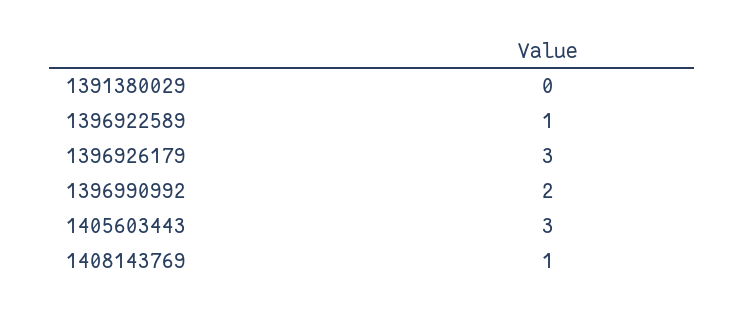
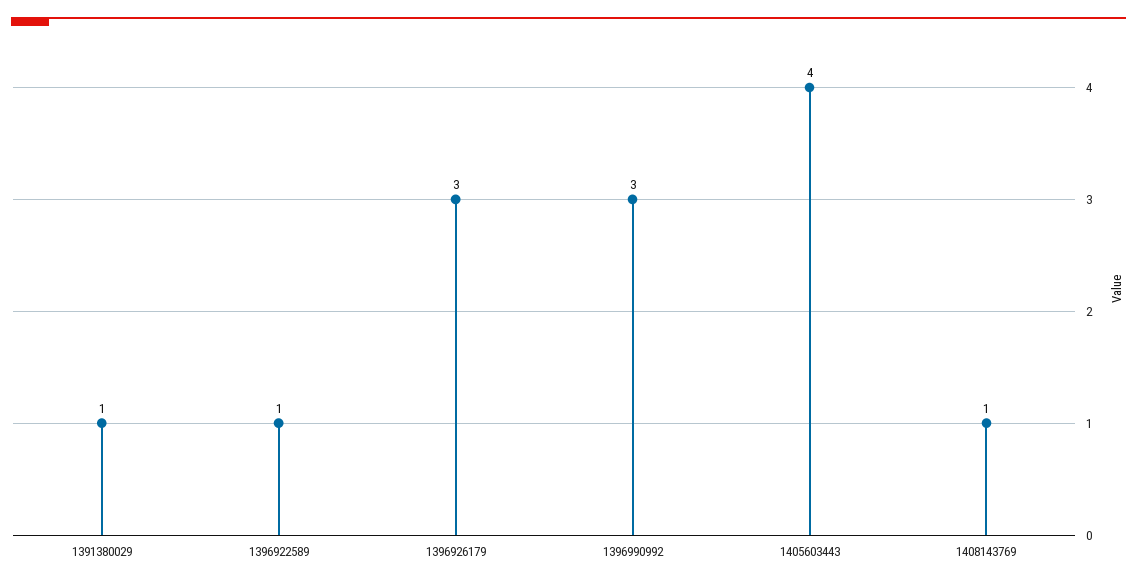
  {
-   "1391380029": 0,
+   "1391380029": 1,
    "1396922589": 1,
    "1396926179": 3,
-   "1396990992": 2,
+   "1396990992": 3,
-   "1405603443": 3,
+   "1405603443": 4,
    "1408143769": 1
  }

